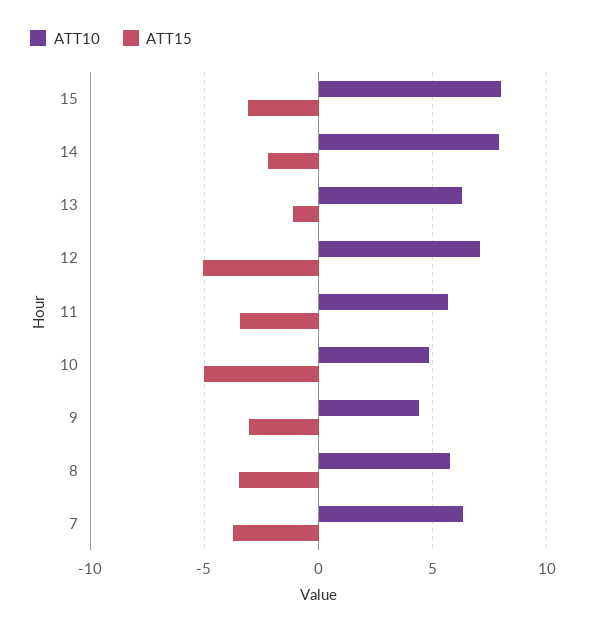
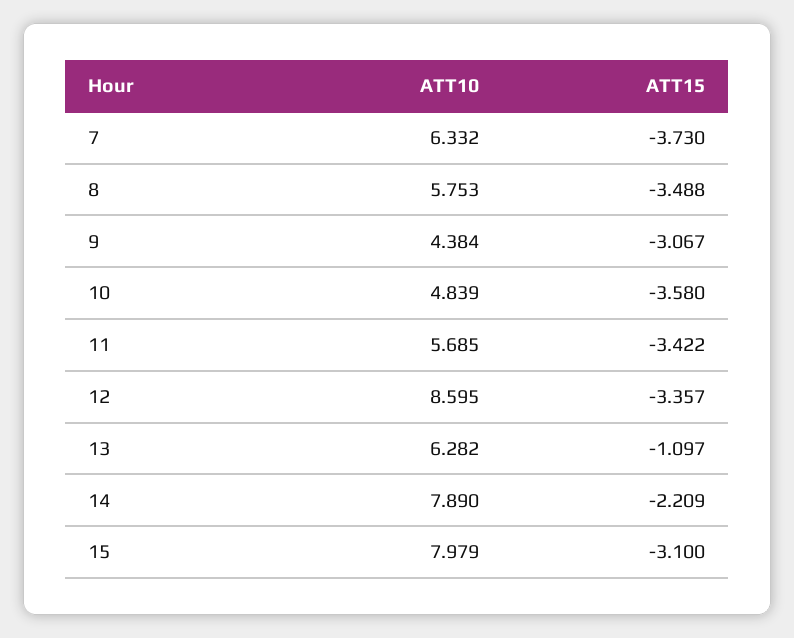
  {
    "ATT10": {
      "15": 7.979,
      "14": 7.89,
      "13": 6.282,
-     "12": 7,
+     "12": 8.595,
      "11": 5.685,
      "10": 4.839,
      "9": 4.384,
      "8": 5.753,
      "7": 6.332
    },
    "ATT15": {
      "15": -3.1,
      "14": -2.209,
      "13": -1.097,
-     "12": -5,
+     "12": -3.357,
      "11": -3.422,
-     "10": -5,
+     "10": -3.58,
      "9": -3.067,
      "8": -3.488,
      "7": -3.73
    }
  }

